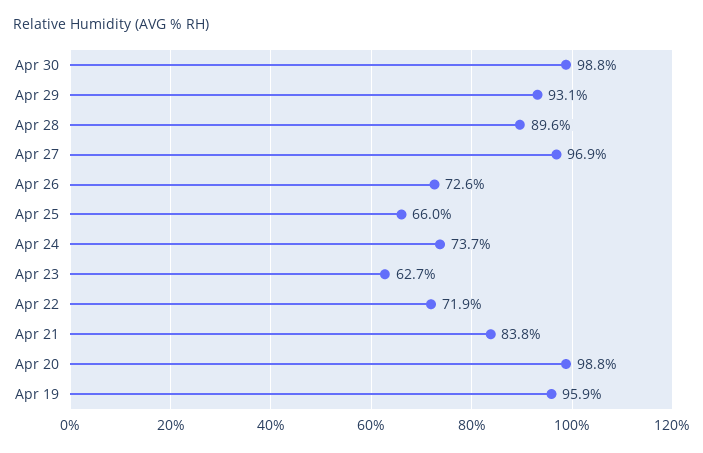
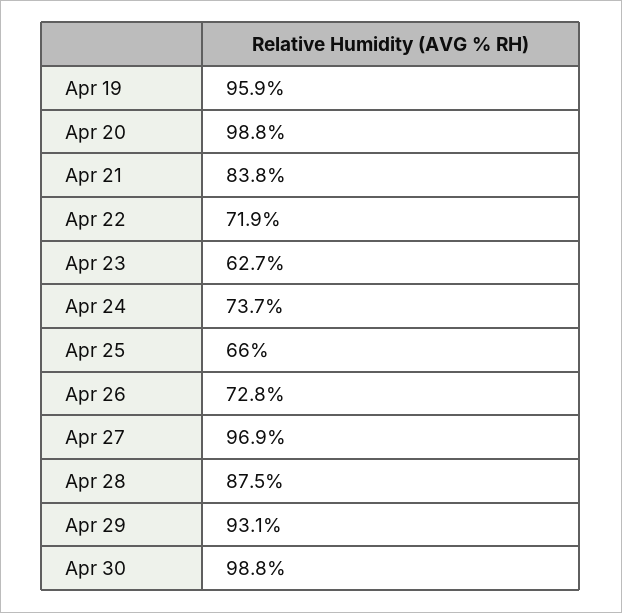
  {
    "Apr 30": 98.8,
    "Apr 29": 93.1,
-   "Apr 28": 89.6,
+   "Apr 28": 87.5,
    "Apr 27": 96.9,
-   "Apr 26": 72.6,
+   "Apr 26": 72.8,
    "Apr 25": 66,
    "Apr 24": 73.7,
    "Apr 23": 62.7,
    "Apr 22": 71.9,
    "Apr 21": 83.8,
    "Apr 20": 98.8,
    "Apr 19": 95.9
  }

